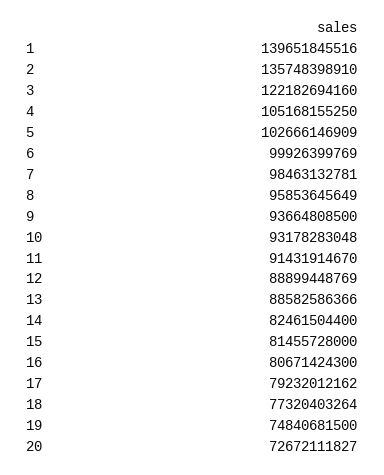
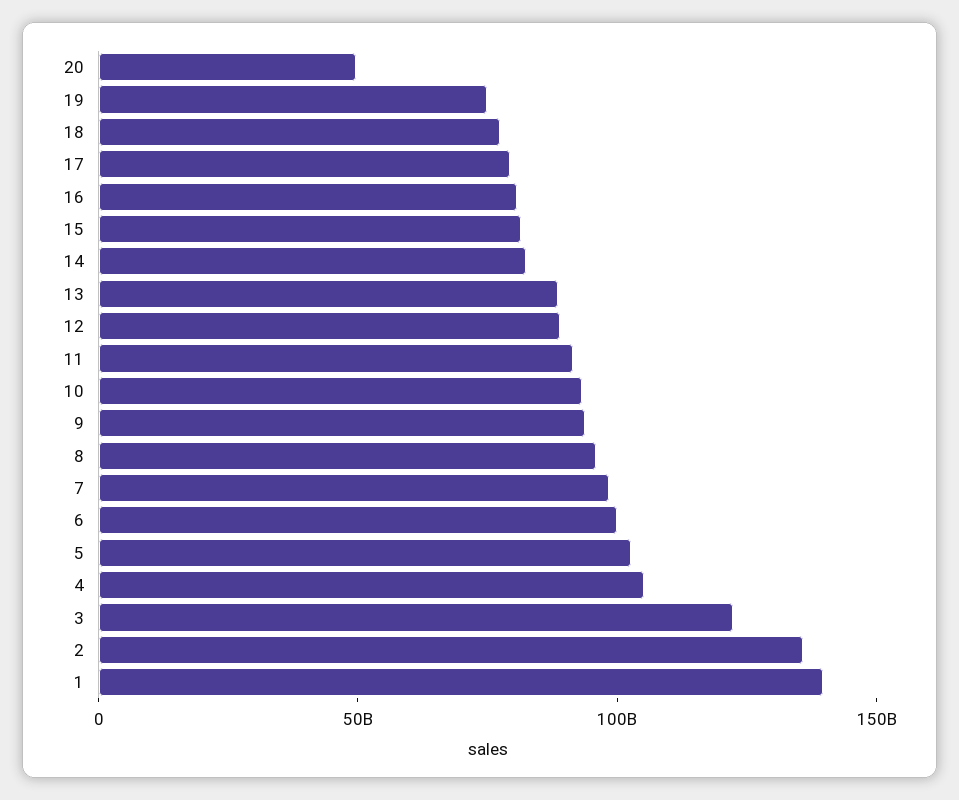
  {
    "1": 139651845516,
    "2": 135748398910,
    "3": 122182694160,
    "4": 105168155250,
    "5": 102666146909,
    "6": 99926399769,
    "7": 98463132781,
    "8": 95853645649,
    "9": 93664808500,
    "10": 93178283048,
    "11": 91431914670,
    "12": 88899448769,
    "13": 88582586366,
    "14": 82461504400,
    "15": 81455728000,
    "16": 80671424300,
    "17": 79232012162,
    "18": 77320403264,
    "19": 74840681500,
-   "20": 72672111827
+   "20": 50000000000
  }

